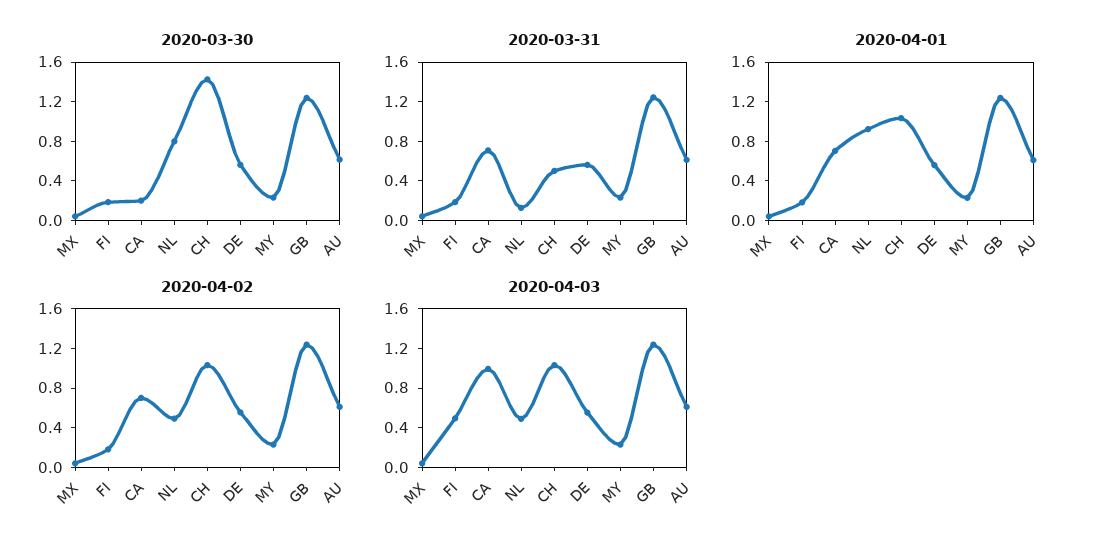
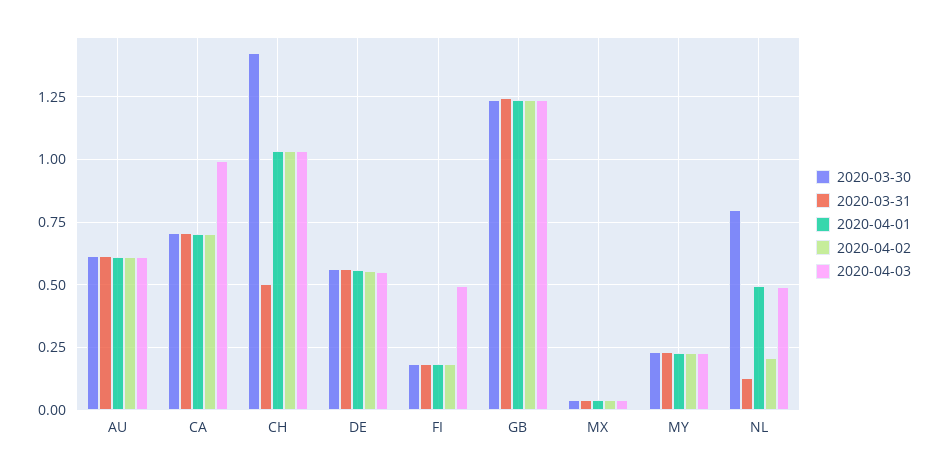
  {
    "2020-03-30": {
      "MX": 0.05,
      "FI": 0.175,
-     "CA": 0.2,
+     "CA": 0.7,
      "NL": 0.8,
      "CH": 1.425,
      "DE": 0.575,
      "MY": 0.225,
      "GB": 1.25,
      "AU": 0.625
    },
    "2020-03-31": {
      "MX": 0.05,
      "FI": 0.175,
      "CA": 0.7,
      "NL": 0.125,
      "CH": 0.5,
      "DE": 0.575,
      "MY": 0.225,
      "GB": 1.25,
      "AU": 0.625
    },
    "2020-04-01": {
      "MX": 0.05,
      "FI": 0.175,
      "CA": 0.7,
-     "NL": 0.9,
+     "NL": 0.5,
      "CH": 1.025,
      "DE": 0.55,
      "MY": 0.225,
      "GB": 1.25,
      "AU": 0.6
    },
    "2020-04-02": {
      "MX": 0.05,
      "FI": 0.175,
      "CA": 0.7,
-     "NL": 0.5,
+     "NL": 0.2,
      "CH": 1.025,
      "DE": 0.55,
      "MY": 0.225,
      "GB": 1.25,
      "AU": 0.6
    },
    "2020-04-03": {
      "MX": 0.05,
      "FI": 0.5,
      "CA": 1,
      "NL": 0.5,
      "CH": 1.025,
      "DE": 0.55,
      "MY": 0.225,
      "GB": 1.25,
      "AU": 0.6
    }
  }

